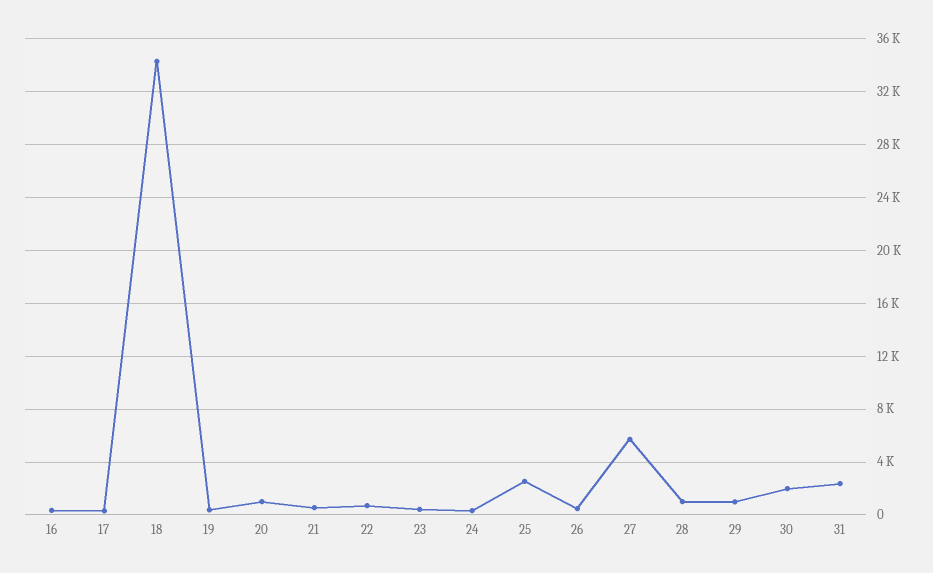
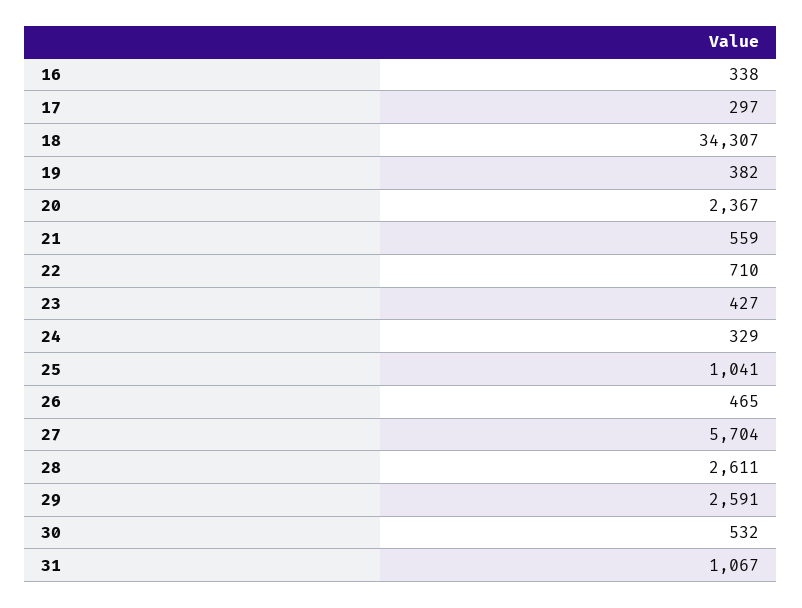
  {
    "16": 338,
    "17": 297,
    "18": 34307,
    "19": 382,
-   "20": 1000,
+   "20": 2367,
    "21": 559,
    "22": 710,
    "23": 427,
    "24": 329,
-   "25": 2500,
+   "25": 1041,
    "26": 465,
    "27": 5704,
-   "28": 1000,
+   "28": 2611,
-   "29": 1000,
+   "29": 2591,
-   "30": 2000,
+   "30": 532,
-   "31": 2500
+   "31": 1067
  }

